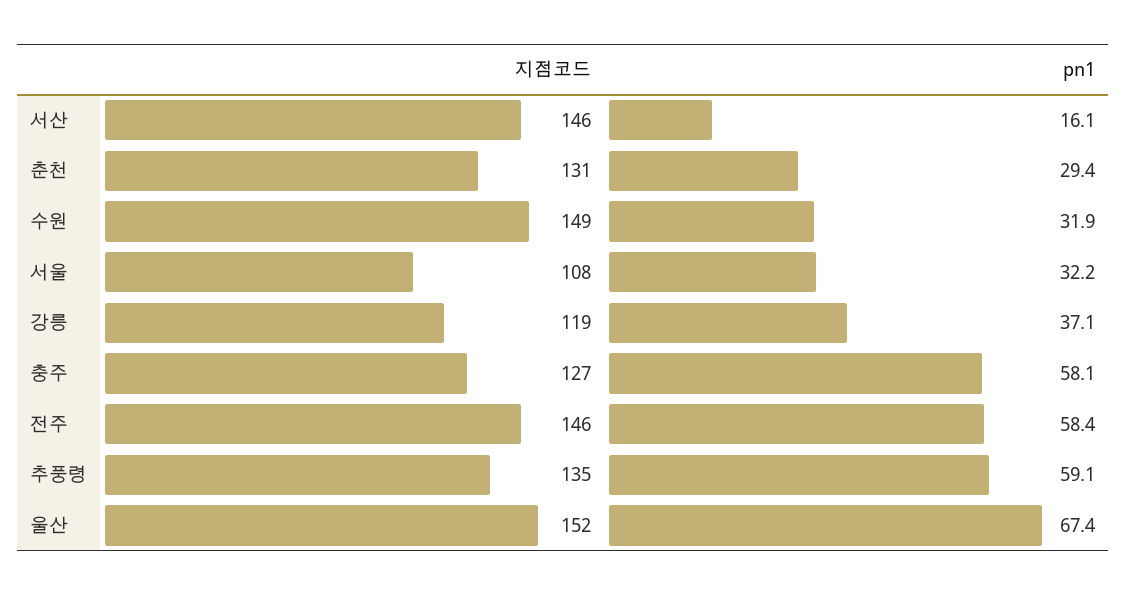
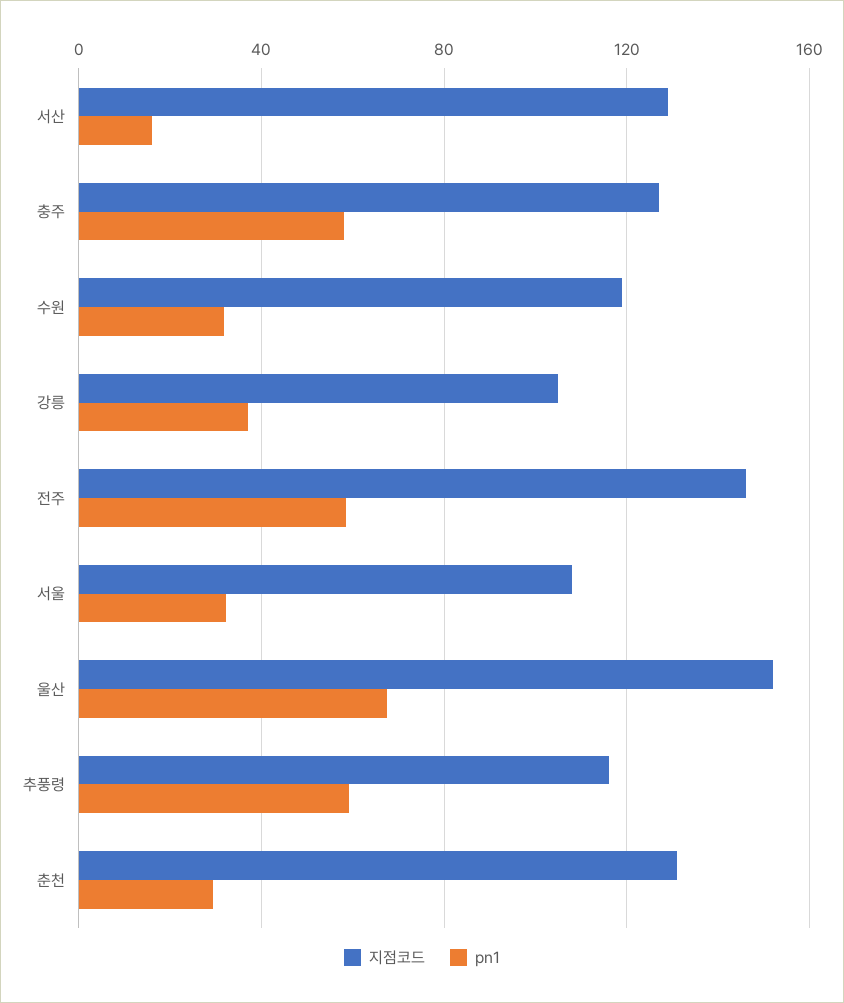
  {
    "지점코드": {
-     "서산": 146,
+     "서산": 130,
      "춘천": 131,
-     "수원": 149,
+     "수원": 120,
      "서울": 108,
-     "강릉": 119,
+     "강릉": 105,
      "충주": 127,
      "전주": 146,
-     "추풍령": 135,
+     "추풍령": 115,
      "울산": 152
    },
    "pn1": {
      "서산": 16.1,
      "춘천": 29.4,
      "수원": 31.9,
      "서울": 32.2,
      "강릉": 37.1,
      "충주": 58.1,
      "전주": 58.4,
      "추풍령": 59.1,
      "울산": 67.4
    }
  }

